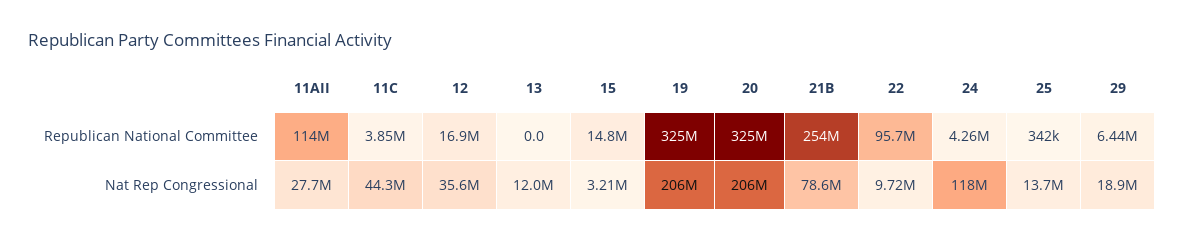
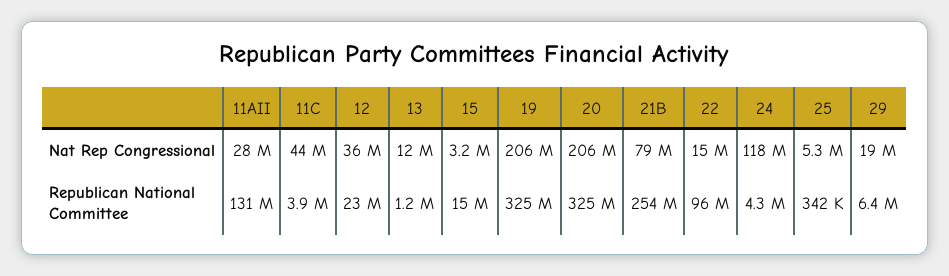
  {
    "11AII": {
-     "Republican National Committee": 114000000,
+     "Republican National Committee": 131000000,
      "Nat Rep Congressional": 27700000
    },
    "11C": {
      "Republican National Committee": 3850000,
      "Nat Rep Congressional": 44300000
    },
    "12": {
-     "Republican National Committee": 16900000,
+     "Republican National Committee": 23000000,
      "Nat Rep Congressional": 35600000
    },
    "13": {
-     "Republican National Committee": 0,
+     "Republican National Committee": 1200000,
      "Nat Rep Congressional": 12000000
    },
    "15": {
      "Republican National Committee": 14800000,
      "Nat Rep Congressional": 3210000
    },
    "19": {
      "Republican National Committee": 325000000,
      "Nat Rep Congressional": 206000000
    },
    "20": {
      "Republican National Committee": 325000000,
      "Nat Rep Congressional": 206000000
    },
    "21B": {
      "Republican National Committee": 254000000,
      "Nat Rep Congressional": 78600000
    },
    "22": {
      "Republican National Committee": 95700000,
-     "Nat Rep Congressional": 9720000
+     "Nat Rep Congressional": 15000000
    },
    "24": {
      "Republican National Committee": 4260000,
      "Nat Rep Congressional": 118000000
    },
    "25": {
      "Republican National Committee": 342000,
-     "Nat Rep Congressional": 13700000
+     "Nat Rep Congressional": 5300000
    },
    "29": {
      "Republican National Committee": 6440000,
      "Nat Rep Congressional": 18900000
    }
  }

